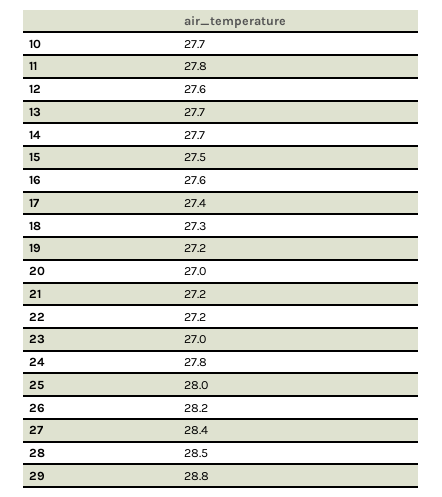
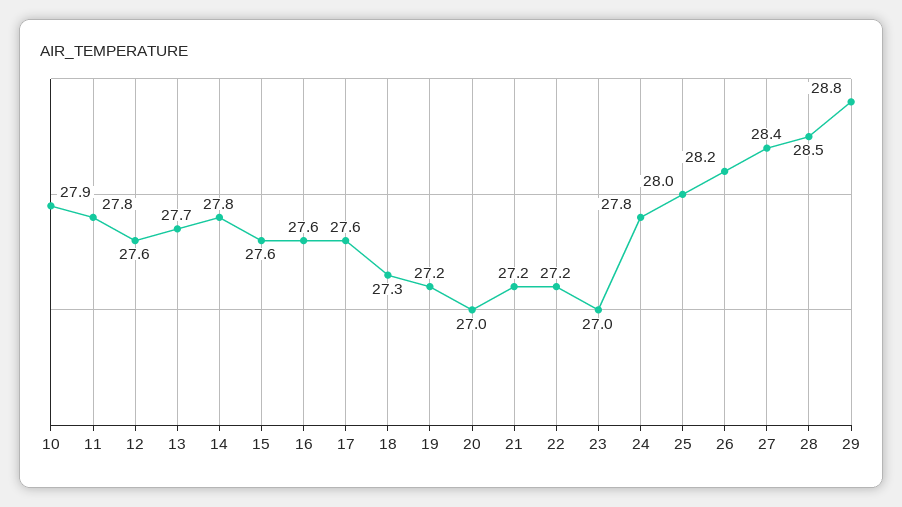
  {
-   "10": 27.7,
+   "10": 27.9,
    "11": 27.8,
    "12": 27.6,
    "13": 27.7,
-   "14": 27.7,
+   "14": 27.8,
-   "15": 27.5,
+   "15": 27.6,
    "16": 27.6,
-   "17": 27.4,
+   "17": 27.6,
    "18": 27.3,
    "19": 27.2,
    "20": 27,
    "21": 27.2,
    "22": 27.2,
    "23": 27,
    "24": 27.8,
    "25": 28,
    "26": 28.2,
    "27": 28.4,
    "28": 28.5,
    "29": 28.8
  }

